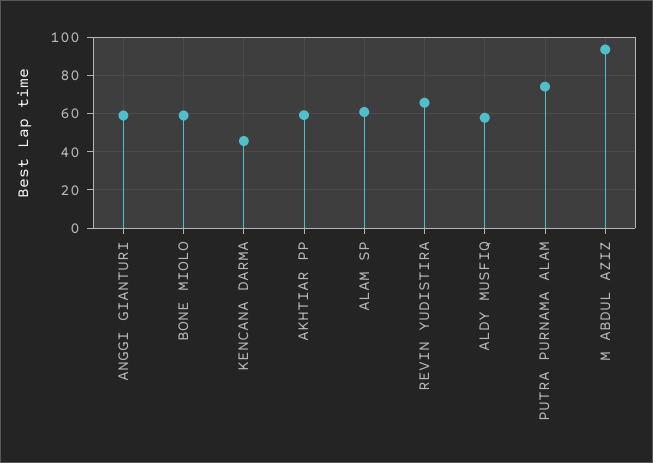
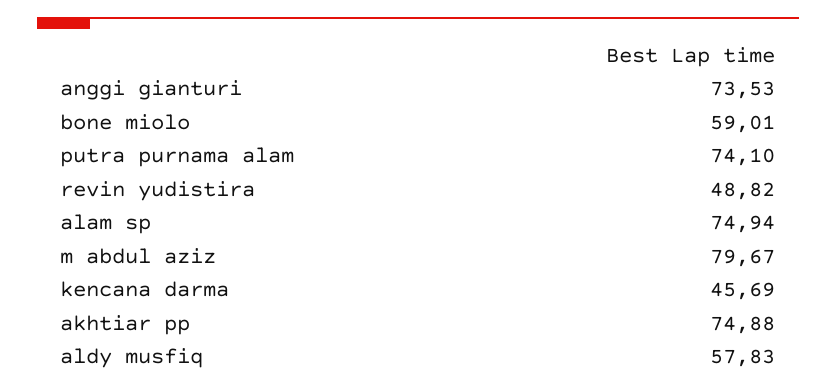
  {
-   "ANGGI GIANTURI": 60,
+   "ANGGI GIANTURI": 73.53,
    "BONE MIOLO": 59.01,
    "KENCANA DARMA": 45.69,
-   "AKHTIAR PP": 60,
+   "AKHTIAR PP": 74.88,
-   "ALAM SP": 60,
+   "ALAM SP": 74.94,
-   "REVIN YUDISTIRA": 65,
+   "REVIN YUDISTIRA": 48.82,
    "ALDY MUSFIQ": 57.83,
    "PUTRA PURNAMA ALAM": 74.1,
-   "M ABDUL AZIZ": 95
+   "M ABDUL AZIZ": 79.67
  }

